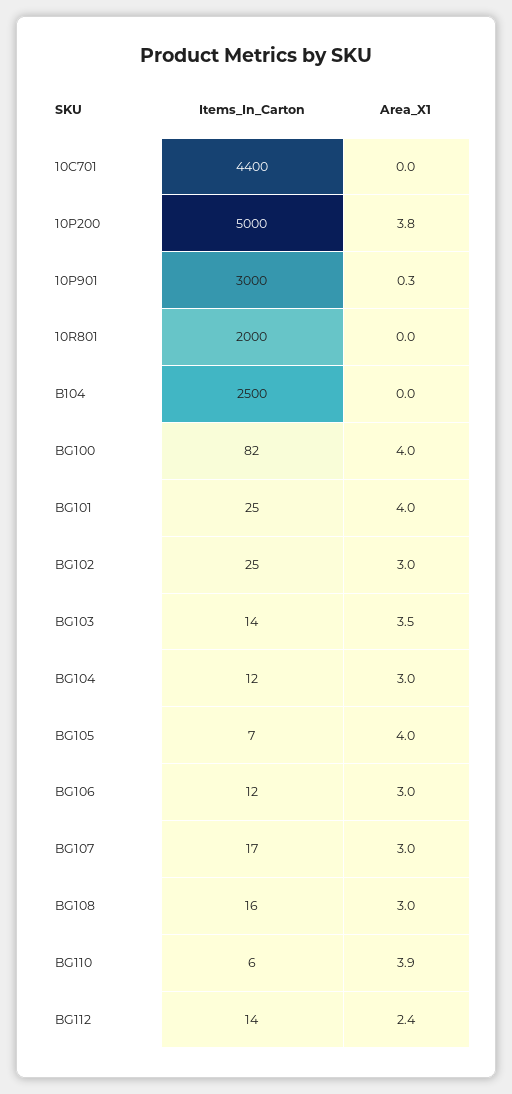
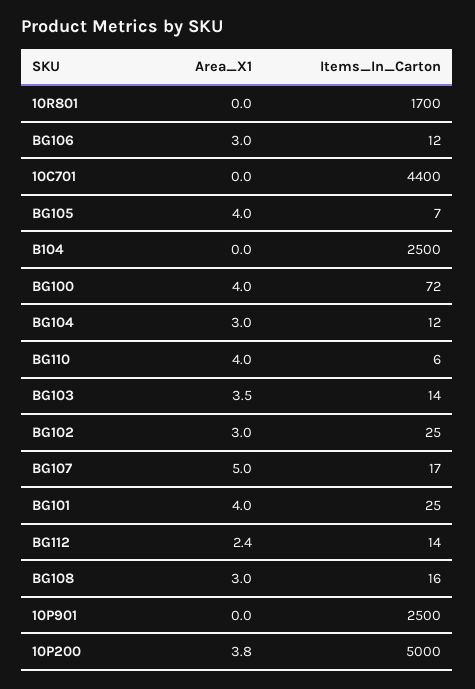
  {
    "Items_In_Carton": {
      "10C701": 4400,
      "10P200": 5000,
-     "10P901": 3000,
+     "10P901": 2500,
-     "10R801": 2000,
+     "10R801": 1700,
      "B104": 2500,
-     "BG100": 82,
+     "BG100": 72,
      "BG101": 25,
      "BG102": 25,
      "BG103": 14,
      "BG104": 12,
      "BG105": 7,
      "BG106": 12,
      "BG107": 17,
      "BG108": 16,
      "BG110": 6,
      "BG112": 14
    },
    "Area_X1": {
      "10C701": 0,
      "10P200": 3.8,
-     "10P901": 0.3,
+     "10P901": 0,
      "10R801": 0,
      "B104": 0,
      "BG100": 4,
      "BG101": 4,
      "BG102": 3,
      "BG103": 3.5,
      "BG104": 3,
      "BG105": 4,
      "BG106": 3,
-     "BG107": 3,
+     "BG107": 5,
      "BG108": 3,
-     "BG110": 3.9,
+     "BG110": 4,
      "BG112": 2.4
    }
  }

